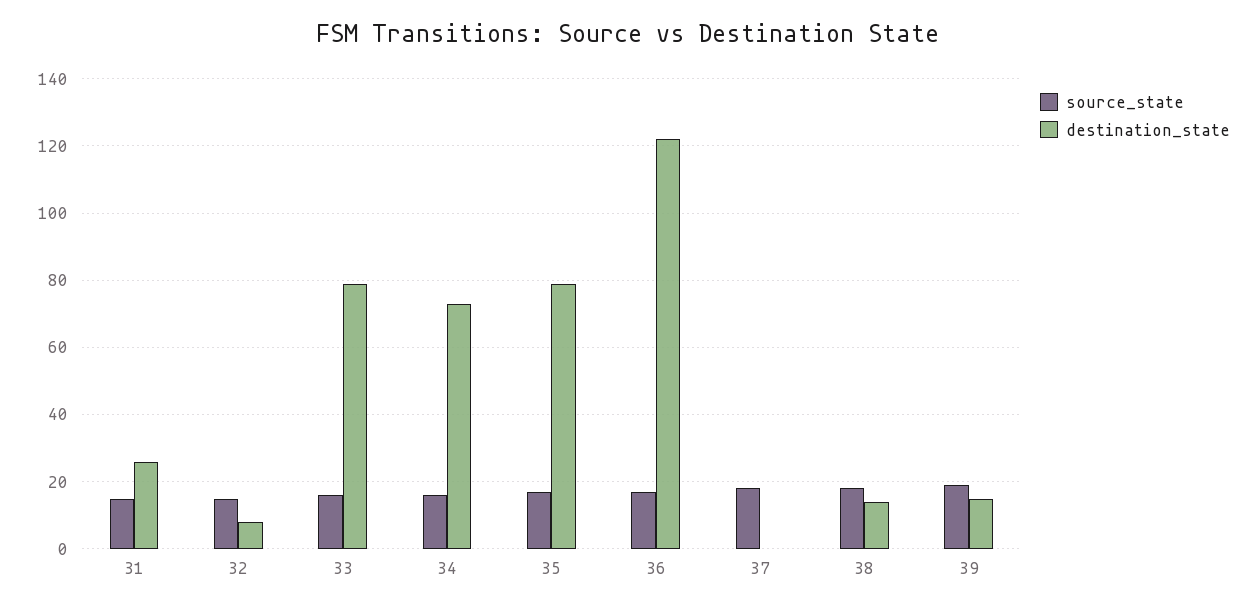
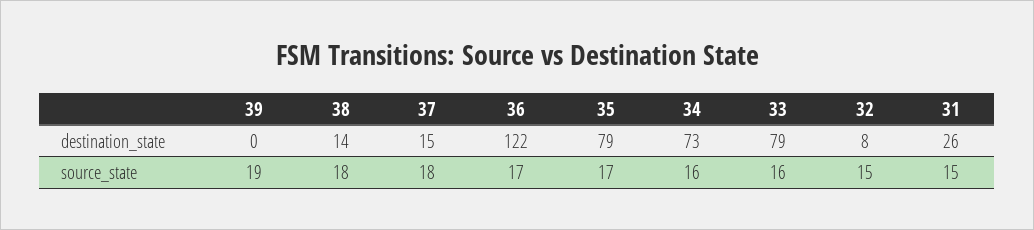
  {
    "source_state": {
      "31": 15,
      "32": 15,
      "33": 16,
      "34": 16,
      "35": 17,
      "36": 17,
      "37": 18,
      "38": 18,
      "39": 19
    },
    "destination_state": {
      "31": 26,
      "32": 8,
      "33": 79,
      "34": 73,
      "35": 79,
      "36": 122,
-     "37": 0,
+     "37": 15,
      "38": 14,
-     "39": 15
+     "39": 0
    }
  }

